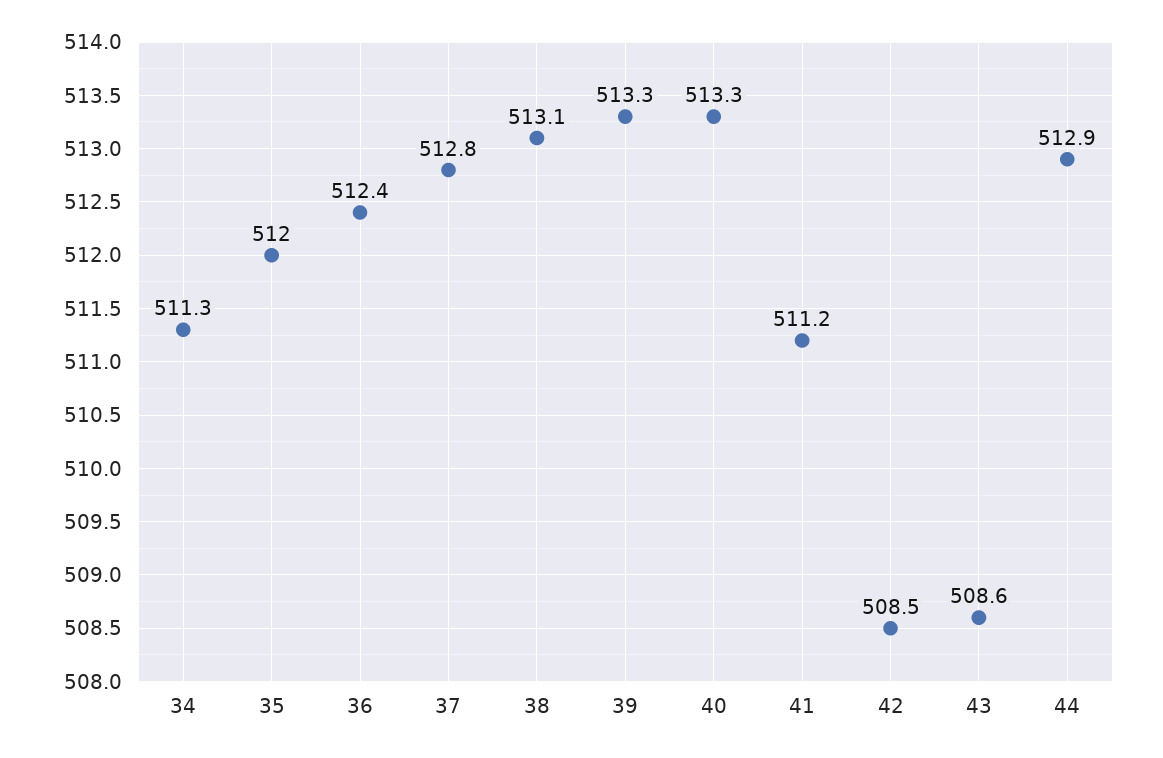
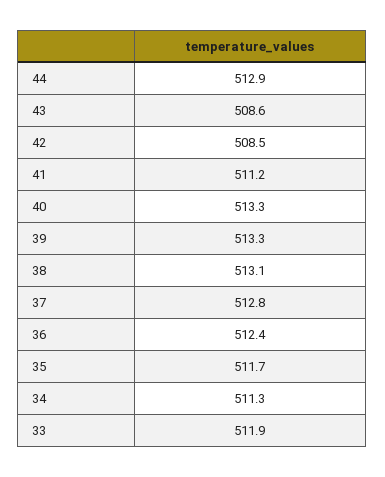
  {
    "34": 511.3,
-   "35": 512,
+   "35": 511.7,
    "36": 512.4,
    "37": 512.8,
    "38": 513.1,
    "39": 513.3,
    "40": 513.3,
    "41": 511.2,
    "42": 508.5,
    "43": 508.6,
-   "44": 512.9
+   "44": 512.9,
+   "33": 511.9
  }

